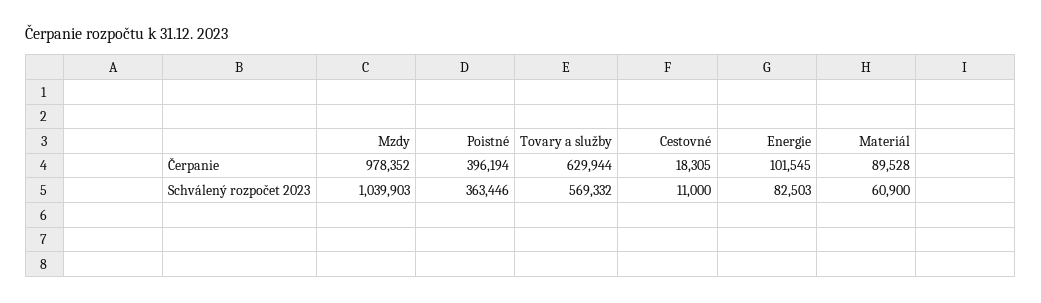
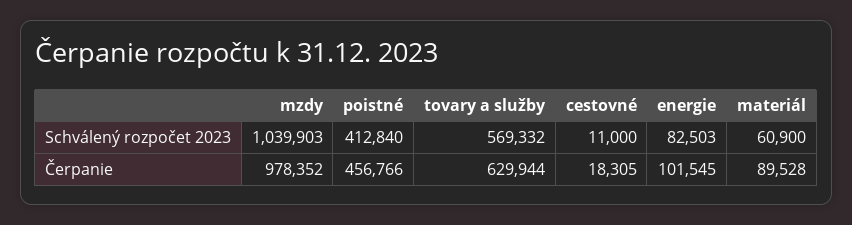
  {
    "Mzdy": {
      "Čerpanie": 978352,
      "Schválený rozpočet 2023": 1039903
    },
    "Poistné": {
-     "Čerpanie": 396194,
+     "Čerpanie": 456766,
-     "Schválený rozpočet 2023": 363446
+     "Schválený rozpočet 2023": 412840
    },
    "Tovary a služby": {
      "Čerpanie": 629944,
      "Schválený rozpočet 2023": 569332
    },
    "Cestovné": {
      "Čerpanie": 18305,
      "Schválený rozpočet 2023": 11000
    },
    "Energie": {
      "Čerpanie": 101545,
      "Schválený rozpočet 2023": 82503
    },
    "Materiál": {
      "Čerpanie": 89528,
      "Schválený rozpočet 2023": 60900
    }
  }

